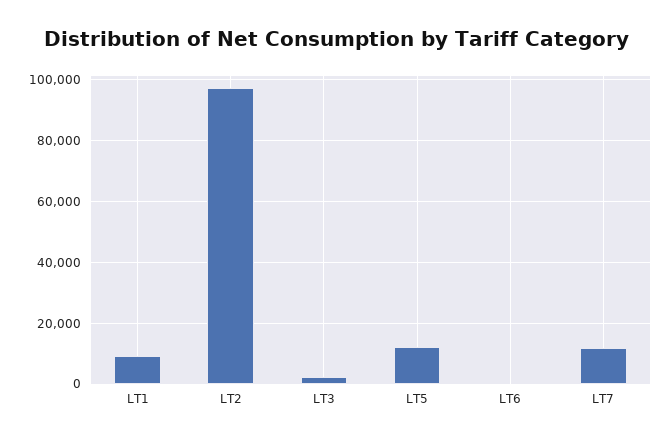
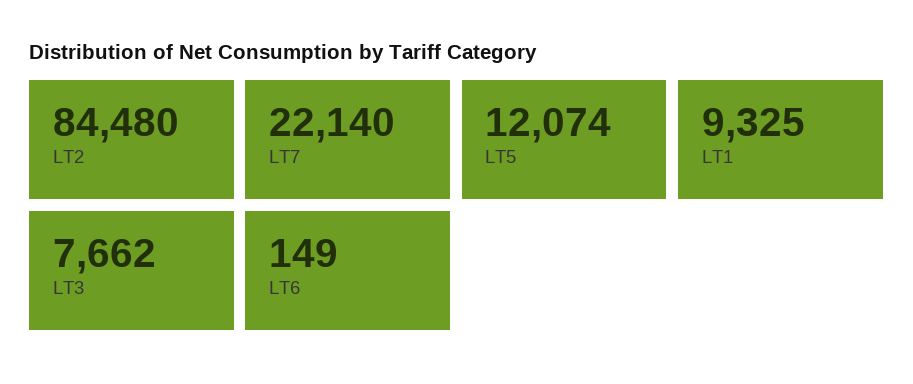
  {
    "LT1": 9325,
-   "LT2": 98000,
+   "LT2": 84480,
-   "LT3": 2000,
+   "LT3": 7662,
    "LT5": 12074,
    "LT6": 149,
-   "LT7": 12000
+   "LT7": 22140
  }

